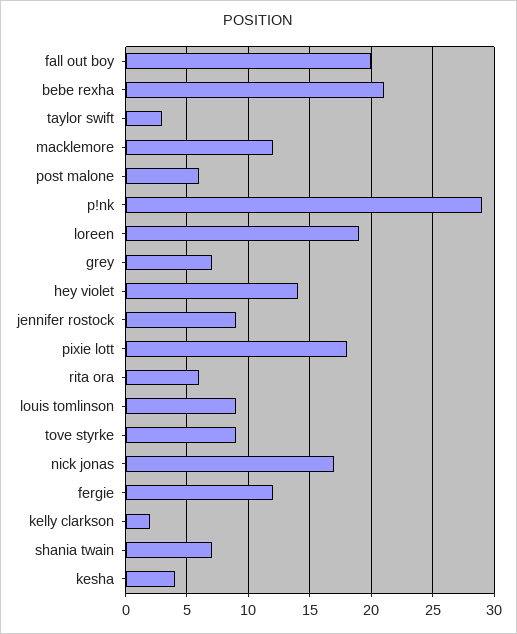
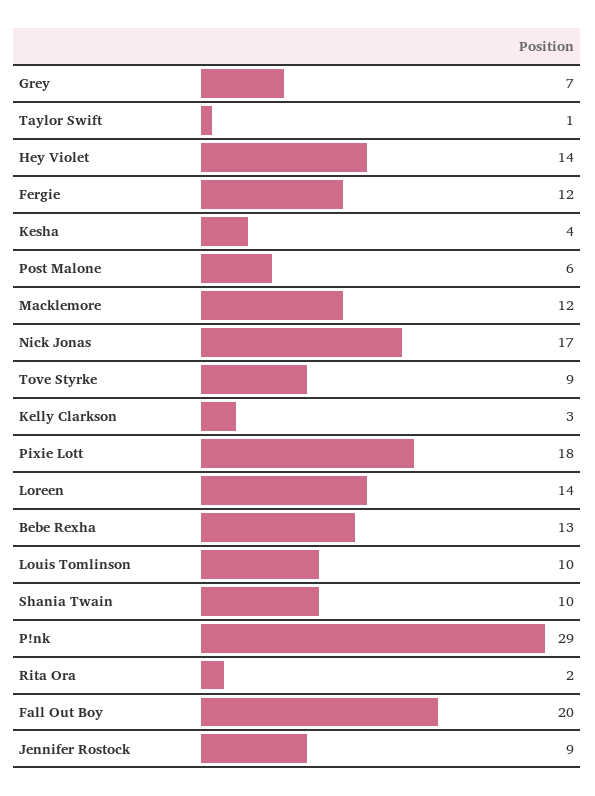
  {
    "fall out boy": 20,
-   "bebe rexha": 21,
+   "bebe rexha": 13,
-   "taylor swift": 3,
+   "taylor swift": 1,
    "macklemore": 12,
    "post malone": 6,
    "p!nk": 29,
-   "loreen": 19,
+   "loreen": 14,
    "grey": 7,
    "hey violet": 14,
    "jennifer rostock": 9,
    "pixie lott": 18,
-   "rita ora": 6,
+   "rita ora": 2,
-   "louis tomlinson": 9,
+   "louis tomlinson": 10,
    "tove styrke": 9,
    "nick jonas": 17,
    "fergie": 12,
-   "kelly clarkson": 2,
+   "kelly clarkson": 3,
-   "shania twain": 7,
+   "shania twain": 10,
    "kesha": 4
  }

